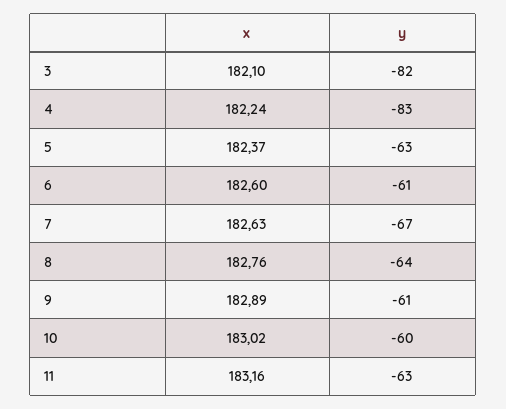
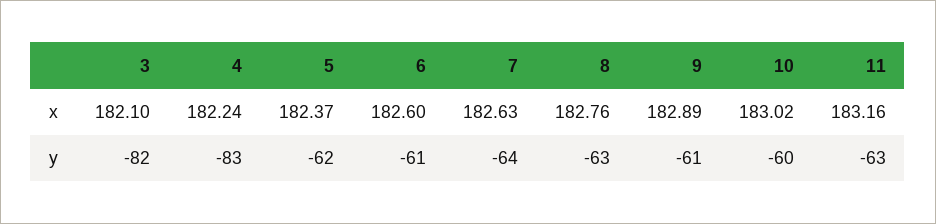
  {
    "x": {
      "3": 182.1,
      "4": 182.24,
      "5": 182.37,
      "6": 182.6,
      "7": 182.63,
      "8": 182.76,
      "9": 182.89,
      "10": 183.02,
      "11": 183.16
    },
    "y": {
      "3": -82,
      "4": -83,
-     "5": -63,
+     "5": -62,
      "6": -61,
-     "7": -67,
+     "7": -64,
-     "8": -64,
+     "8": -63,
      "9": -61,
      "10": -60,
      "11": -63
    }
  }

